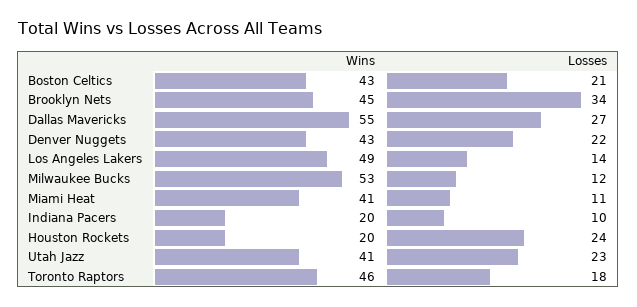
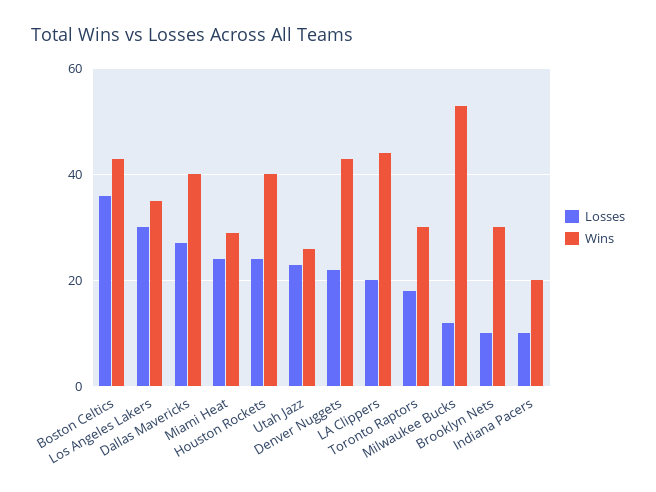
  {
    "Wins": {
      "Boston Celtics": 43,
-     "Brooklyn Nets": 45,
+     "Brooklyn Nets": 30,
-     "Dallas Mavericks": 55,
+     "Dallas Mavericks": 40,
      "Denver Nuggets": 43,
-     "Los Angeles Lakers": 49,
+     "Los Angeles Lakers": 35,
      "Milwaukee Bucks": 53,
-     "Miami Heat": 41,
+     "Miami Heat": 30,
      "Indiana Pacers": 20,
-     "Houston Rockets": 20,
+     "Houston Rockets": 40,
-     "Utah Jazz": 41,
+     "Utah Jazz": 25,
-     "Toronto Raptors": 46
+     "Toronto Raptors": 30,
+     "LA Clippers": 45
    },
    "Losses": {
-     "Boston Celtics": 21,
+     "Boston Celtics": 35,
-     "Brooklyn Nets": 34,
+     "Brooklyn Nets": 10,
      "Dallas Mavericks": 27,
      "Denver Nuggets": 22,
-     "Los Angeles Lakers": 14,
+     "Los Angeles Lakers": 30,
      "Milwaukee Bucks": 12,
-     "Miami Heat": 11,
+     "Miami Heat": 25,
      "Indiana Pacers": 10,
      "Houston Rockets": 24,
      "Utah Jazz": 23,
-     "Toronto Raptors": 18
+     "Toronto Raptors": 18,
+     "LA Clippers": 20
    }
  }

